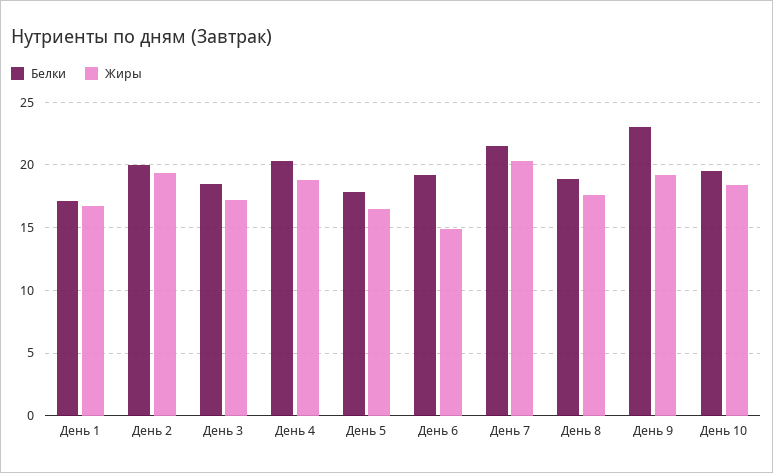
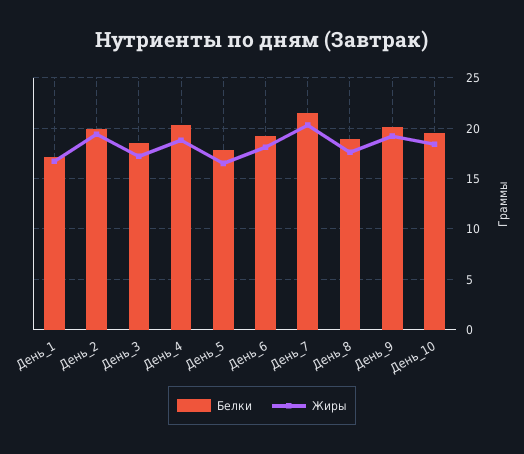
  {
    "Белки": {
      "День 1": 17,
      "День 2": 20,
      "День 3": 18.5,
      "День 4": 20.5,
      "День 5": 18,
      "День 6": 19,
      "День 7": 21.5,
      "День 8": 19,
-     "День 9": 23,
+     "День 9": 20,
      "День 10": 19.5
    },
    "Жиры": {
      "День 1": 16.5,
      "День 2": 19.5,
      "День 3": 17,
      "День 4": 19,
      "День 5": 16.5,
-     "День 6": 15,
+     "День 6": 18,
      "День 7": 20.5,
      "День 8": 17.5,
      "День 9": 19,
      "День 10": 18.5
    }
  }

